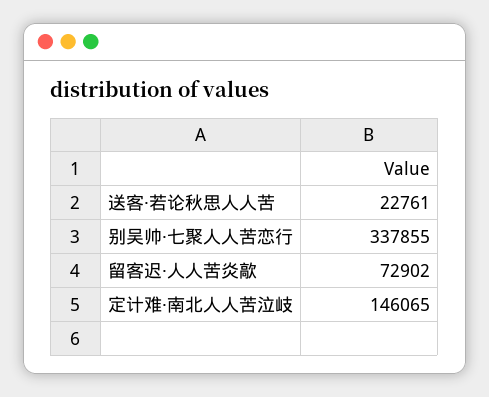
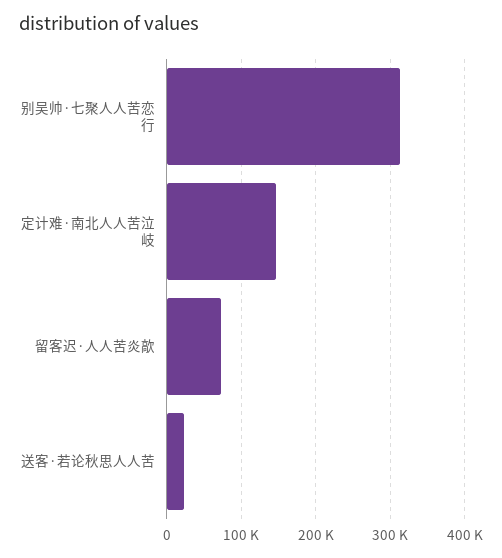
  {
    "送客·若论秋思人人苦": 22761,
-   "别吴帅·七聚人人苦恋行": 337855,
+   "别吴帅·七聚人人苦恋行": 310000,
    "留客迟·人人苦炎歊": 72902,
    "定计难·南北人人苦泣岐": 146065
  }

